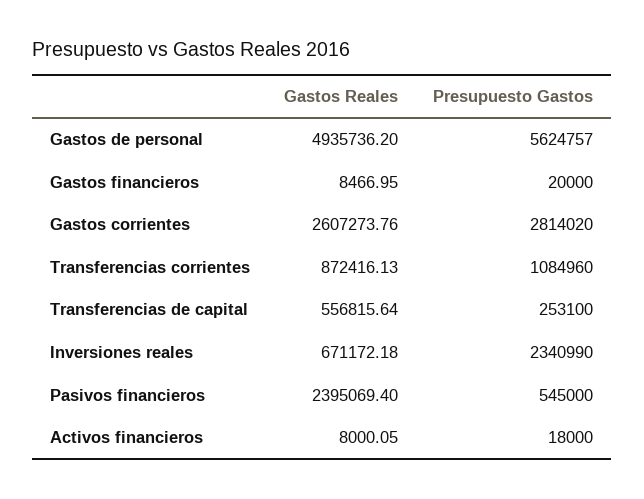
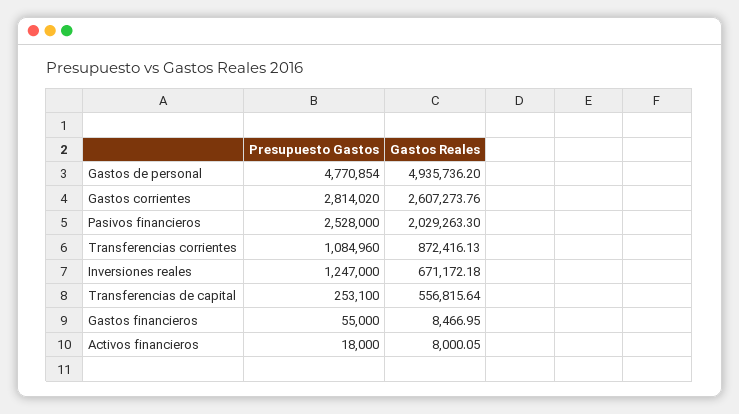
  {
    "Gastos Reales": {
      "Gastos de personal": 4935736.2,
      "Gastos financieros": 8466.95,
      "Gastos corrientes": 2607273.76,
      "Transferencias corrientes": 872416.13,
      "Transferencias de capital": 556815.64,
      "Inversiones reales": 671172.18,
-     "Pasivos financieros": 2395069.4,
+     "Pasivos financieros": 2029263.3,
      "Activos financieros": 8000.05
    },
    "Presupuesto Gastos": {
-     "Gastos de personal": 5624757,
+     "Gastos de personal": 4770854,
-     "Gastos financieros": 20000,
+     "Gastos financieros": 55000,
      "Gastos corrientes": 2814020,
      "Transferencias corrientes": 1084960,
      "Transferencias de capital": 253100,
-     "Inversiones reales": 2340990,
+     "Inversiones reales": 1247000,
-     "Pasivos financieros": 545000,
+     "Pasivos financieros": 2528000,
      "Activos financieros": 18000
    }
  }

